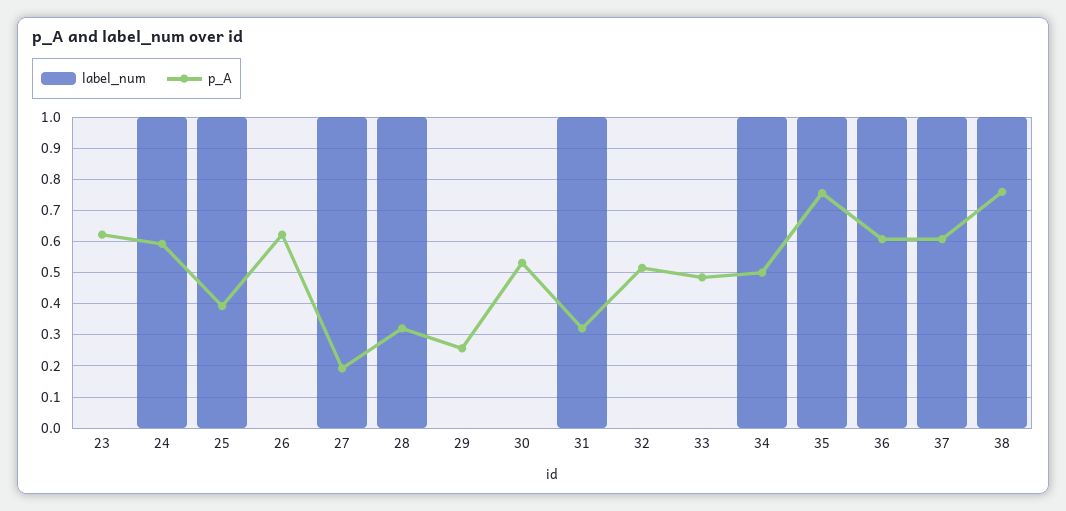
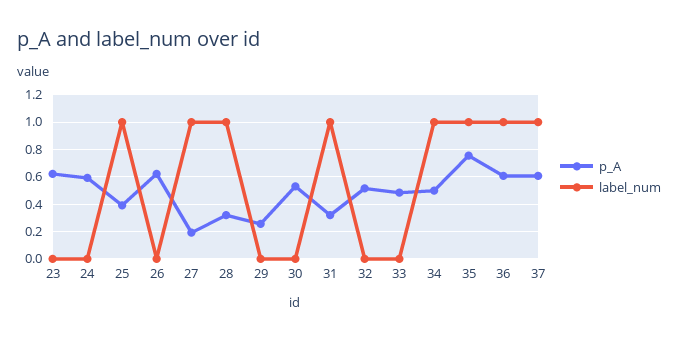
  {
    "label_num": {
      "23": 0,
-     "24": 1,
+     "24": 0,
      "25": 1,
      "26": 0,
      "27": 1,
      "28": 1,
      "29": 0,
      "30": 0,
      "31": 1,
      "32": 0,
      "33": 0,
      "34": 1,
      "35": 1,
      "36": 1,
-     "37": 1,
+     "37": 1
-     "38": 1
    },
    "p_A": {
      "23": 0.62,
      "24": 0.6,
      "25": 0.4,
      "26": 0.62,
      "27": 0.2,
      "28": 0.32,
      "29": 0.26,
      "30": 0.54,
      "31": 0.32,
      "32": 0.52,
      "33": 0.48,
      "34": 0.5,
      "35": 0.76,
      "36": 0.6,
-     "37": 0.6,
+     "37": 0.6
-     "38": 0.76
    }
  }

